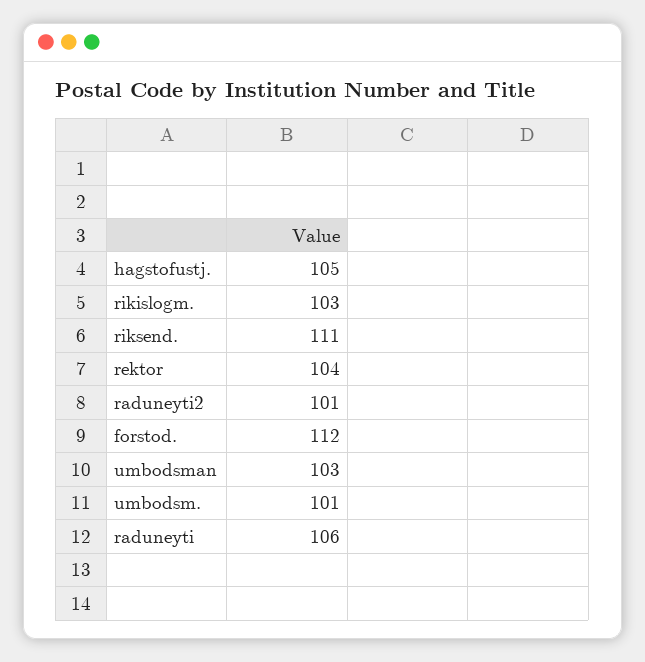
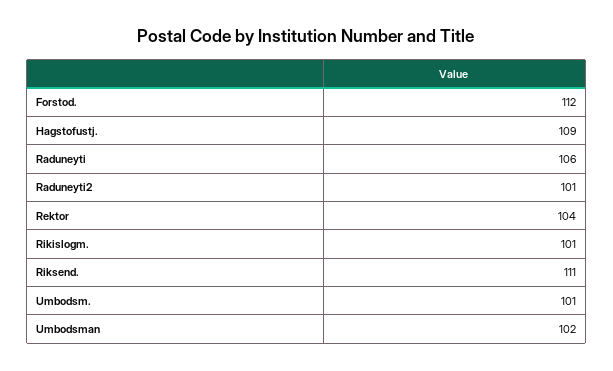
  {
-   "hagstofustj.": 105,
+   "hagstofustj.": 109,
-   "rikislogm.": 103,
+   "rikislogm.": 101,
    "riksend.": 111,
    "rektor": 104,
    "raduneyti2": 101,
    "forstod.": 112,
-   "umbodsman": 103,
+   "umbodsman": 102,
    "umbodsm.": 101,
    "raduneyti": 106
  }

